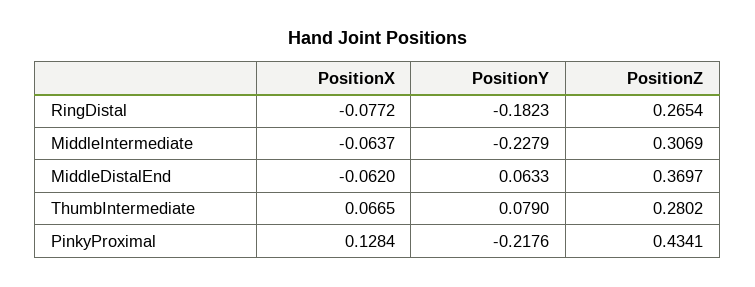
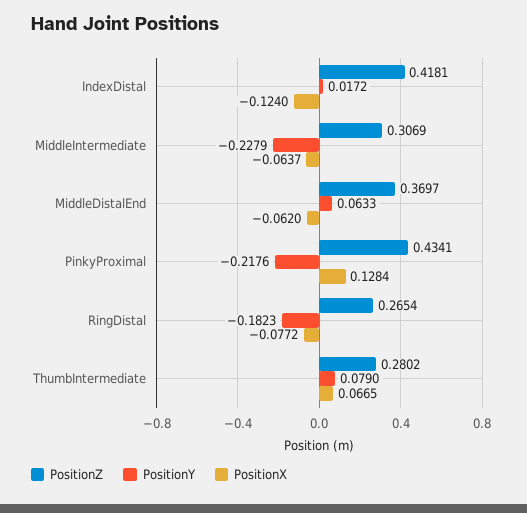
  {
    "PositionX": {
      "RingDistal": -0.0772,
      "MiddleIntermediate": -0.0637,
      "MiddleDistalEnd": -0.062,
      "ThumbIntermediate": 0.0665,
-     "PinkyProximal": 0.1284
+     "PinkyProximal": 0.1284,
+     "IndexDistal": -0.124
    },
    "PositionY": {
      "RingDistal": -0.1823,
      "MiddleIntermediate": -0.2279,
      "MiddleDistalEnd": 0.0633,
      "ThumbIntermediate": 0.079,
-     "PinkyProximal": -0.2176
+     "PinkyProximal": -0.2176,
+     "IndexDistal": 0.0172
    },
    "PositionZ": {
      "RingDistal": 0.2654,
      "MiddleIntermediate": 0.3069,
      "MiddleDistalEnd": 0.3697,
      "ThumbIntermediate": 0.2802,
-     "PinkyProximal": 0.4341
+     "PinkyProximal": 0.4341,
+     "IndexDistal": 0.4181
    }
  }

